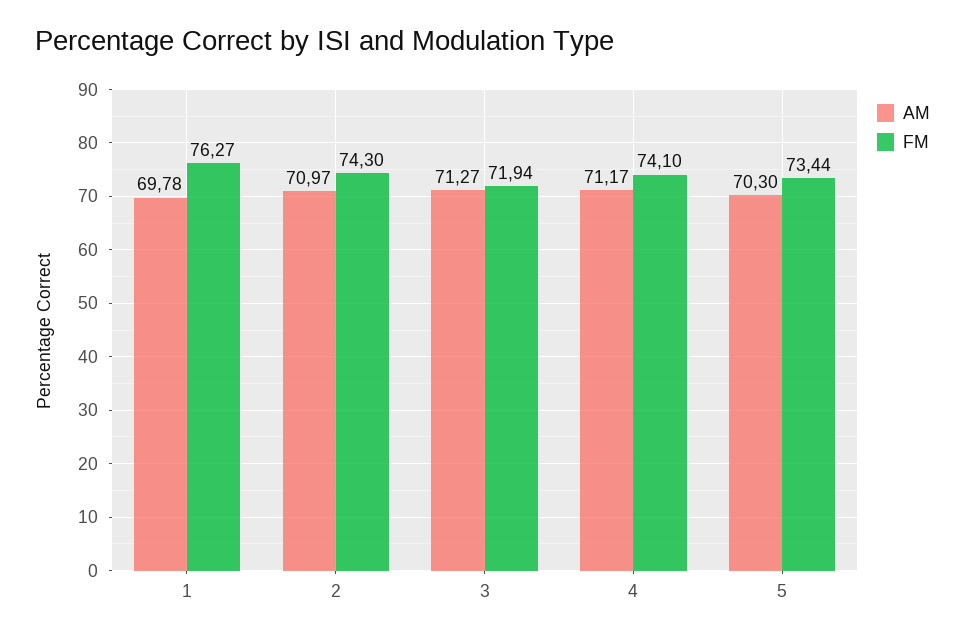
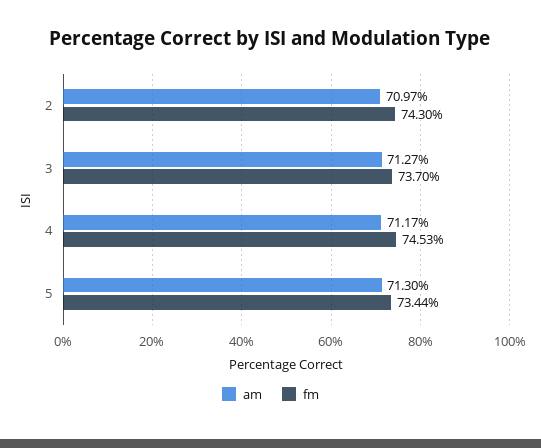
  {
    "AM": {
-     "1": 69.78,
      "2": 70.97,
      "3": 71.27,
      "4": 71.17,
-     "5": 70.3
+     "5": 71.3
    },
    "FM": {
-     "1": 76.27,
      "2": 74.3,
-     "3": 71.94,
+     "3": 73.7,
-     "4": 74.1,
+     "4": 74.53,
      "5": 73.44
    }
  }

